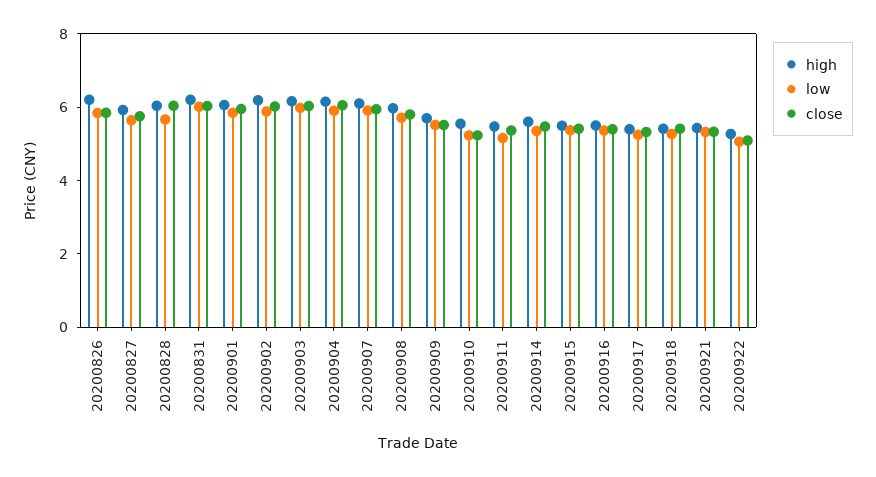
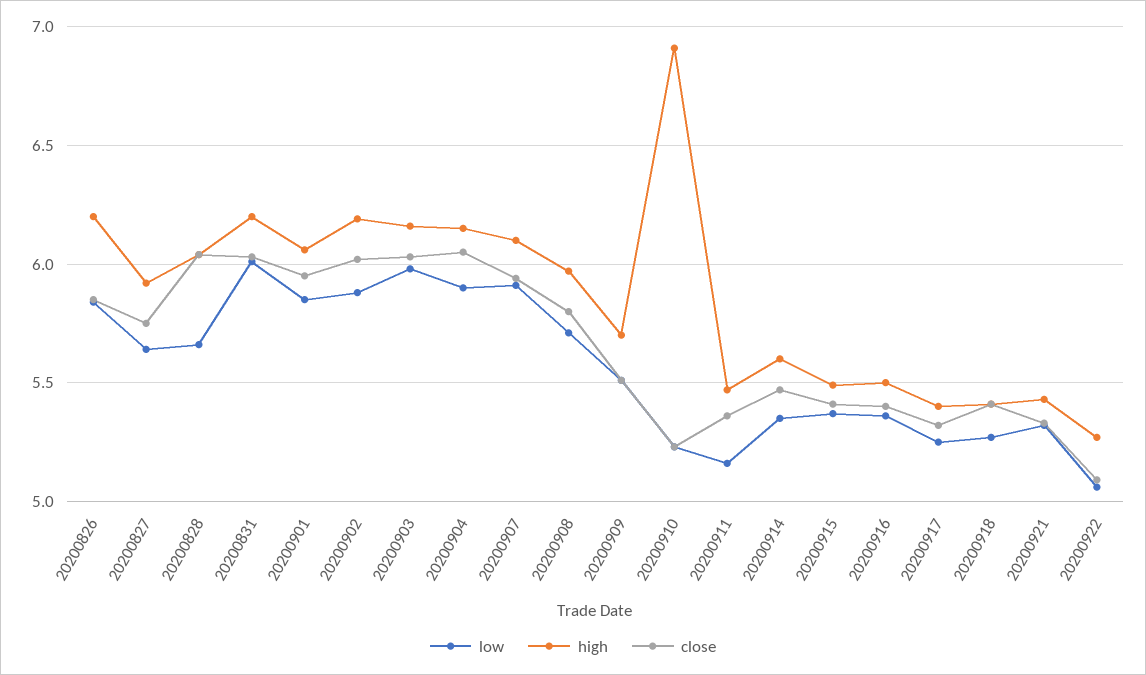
  {
    "high": {
      "20200826": 6.2,
      "20200827": 5.9,
      "20200828": 6.05,
      "20200831": 6.2,
      "20200901": 6.05,
      "20200902": 6.2,
      "20200903": 6.15,
      "20200904": 6.15,
      "20200907": 6.1,
      "20200908": 5.95,
      "20200909": 5.7,
-     "20200910": 5.5,
+     "20200910": 6.9,
      "20200911": 5.45,
      "20200914": 5.6,
      "20200915": 5.5,
      "20200916": 5.5,
      "20200917": 5.4,
      "20200918": 5.4,
      "20200921": 5.45,
      "20200922": 5.25
    },
    "low": {
      "20200826": 5.85,
      "20200827": 5.65,
      "20200828": 5.65,
      "20200831": 6,
      "20200901": 5.85,
      "20200902": 5.9,
      "20200903": 6,
      "20200904": 5.9,
      "20200907": 5.9,
      "20200908": 5.7,
      "20200909": 5.5,
      "20200910": 5.25,
      "20200911": 5.15,
      "20200914": 5.35,
      "20200915": 5.35,
      "20200916": 5.35,
      "20200917": 5.25,
      "20200918": 5.25,
      "20200921": 5.3,
      "20200922": 5.05
    },
    "close": {
      "20200826": 5.85,
      "20200827": 5.75,
      "20200828": 6.05,
      "20200831": 6.05,
      "20200901": 5.95,
      "20200902": 6,
      "20200903": 6.05,
      "20200904": 6.05,
      "20200907": 5.95,
      "20200908": 5.8,
      "20200909": 5.5,
      "20200910": 5.25,
      "20200911": 5.35,
      "20200914": 5.45,
      "20200915": 5.4,
      "20200916": 5.4,
      "20200917": 5.3,
      "20200918": 5.4,
      "20200921": 5.35,
      "20200922": 5.1
    }
  }

